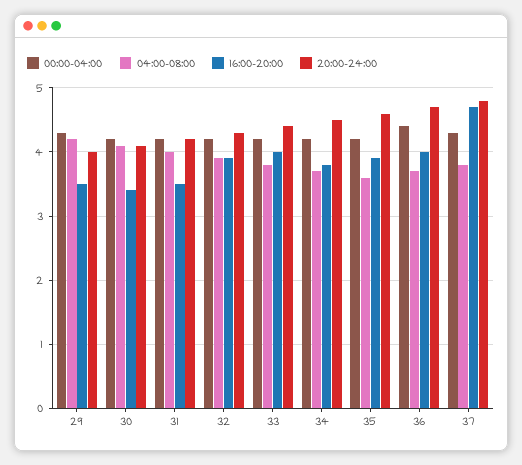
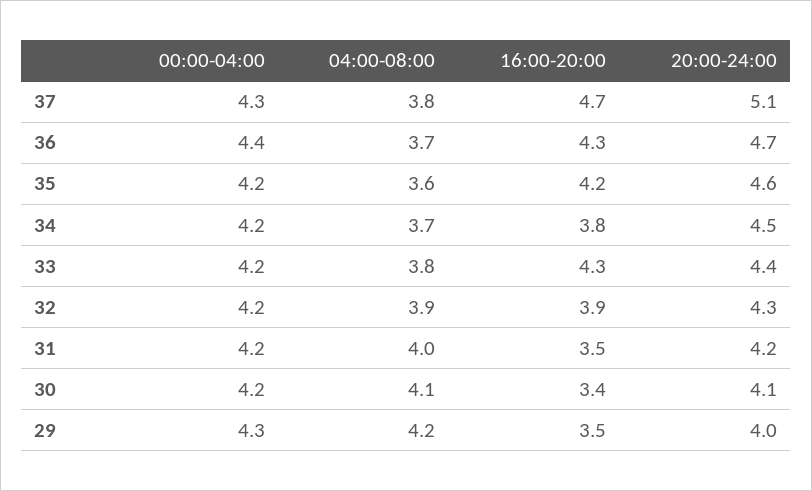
  {
    "00:00-04:00": {
      "29": 4.3,
      "30": 4.2,
      "31": 4.2,
      "32": 4.2,
      "33": 4.2,
      "34": 4.2,
      "35": 4.2,
      "36": 4.4,
      "37": 4.3
    },
    "04:00-08:00": {
      "29": 4.2,
      "30": 4.1,
      "31": 4,
      "32": 3.9,
      "33": 3.8,
      "34": 3.7,
      "35": 3.6,
      "36": 3.7,
      "37": 3.8
    },
    "16:00-20:00": {
      "29": 3.5,
      "30": 3.4,
      "31": 3.5,
      "32": 3.9,
-     "33": 4,
+     "33": 4.3,
      "34": 3.8,
-     "35": 3.9,
+     "35": 4.2,
-     "36": 4,
+     "36": 4.3,
      "37": 4.7
    },
    "20:00-24:00": {
      "29": 4,
      "30": 4.1,
      "31": 4.2,
      "32": 4.3,
      "33": 4.4,
      "34": 4.5,
      "35": 4.6,
      "36": 4.7,
-     "37": 4.8
+     "37": 5.1
    }
  }

